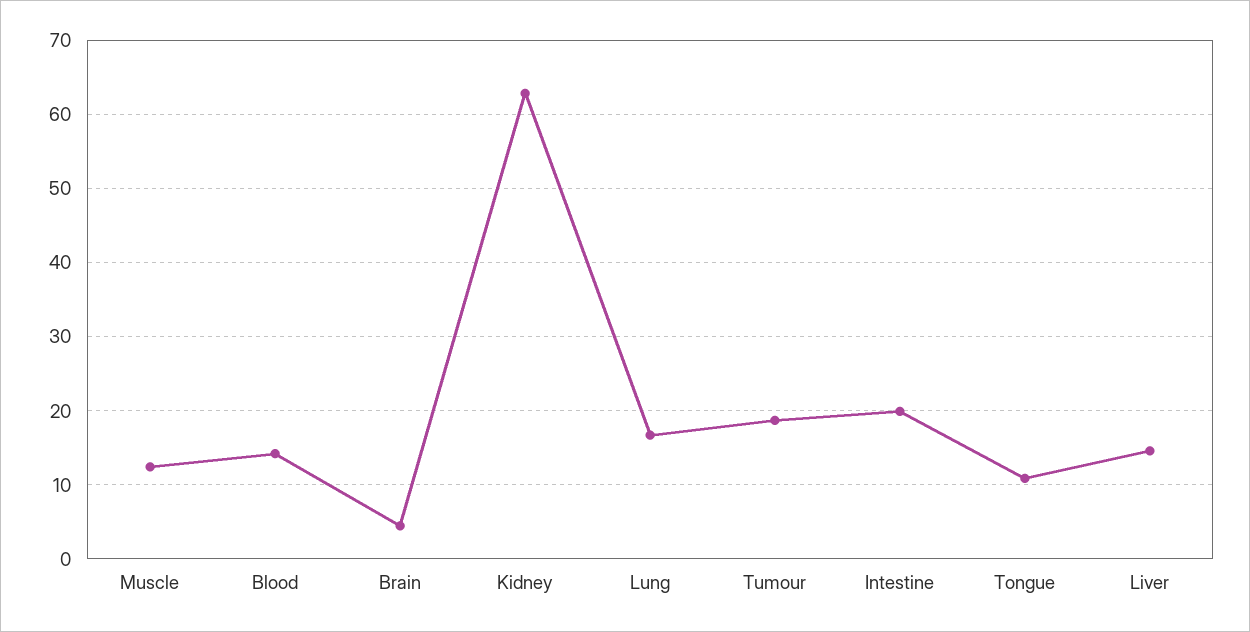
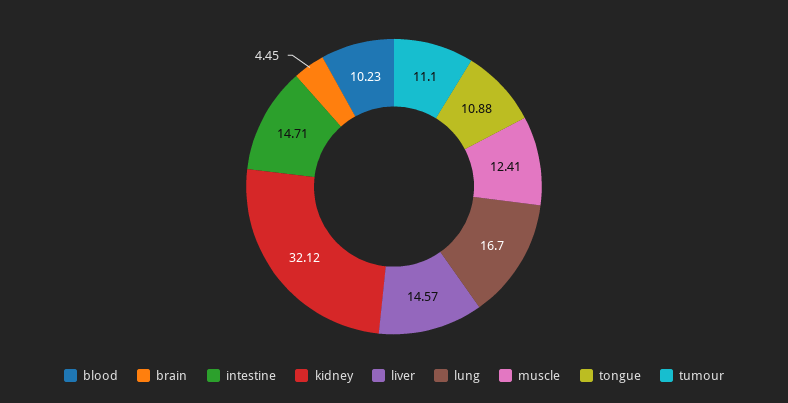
  {
    "Muscle": 12.41,
-   "Blood": 14,
+   "Blood": 10.23,
    "Brain": 4.45,
-   "Kidney": 63,
+   "Kidney": 32.12,
    "Lung": 16.7,
-   "Tumour": 19,
+   "Tumour": 11.1,
-   "Intestine": 20,
+   "Intestine": 14.71,
    "Tongue": 10.88,
    "Liver": 14.57
  }

